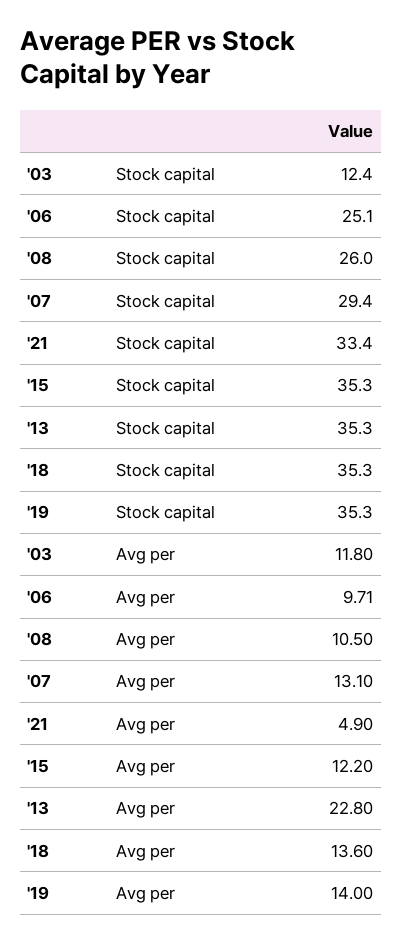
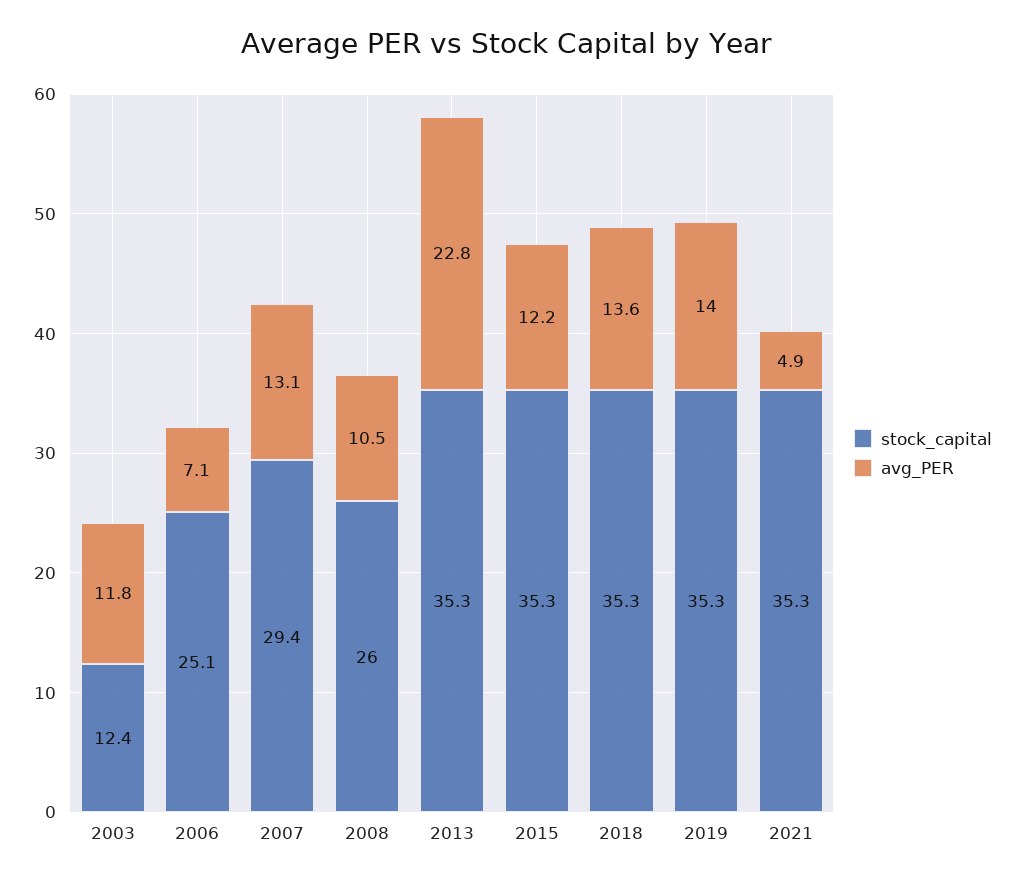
  {
    "Stock capital": {
      "'03": 12.4,
      "'06": 25.1,
      "'08": 26,
      "'07": 29.4,
-     "'21": 33.4,
+     "'21": 35.3,
      "'15": 35.3,
      "'13": 35.3,
      "'18": 35.3,
      "'19": 35.3
    },
    "Avg per": {
      "'03": 11.8,
-     "'06": 9.71,
+     "'06": 7.1,
      "'08": 10.5,
      "'07": 13.1,
      "'21": 4.9,
      "'15": 12.2,
      "'13": 22.8,
      "'18": 13.6,
      "'19": 14
    }
  }

